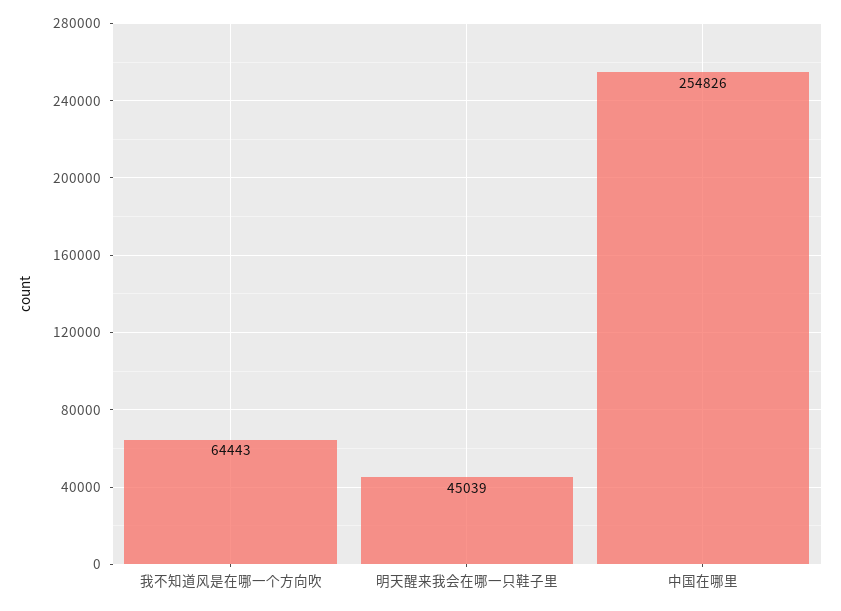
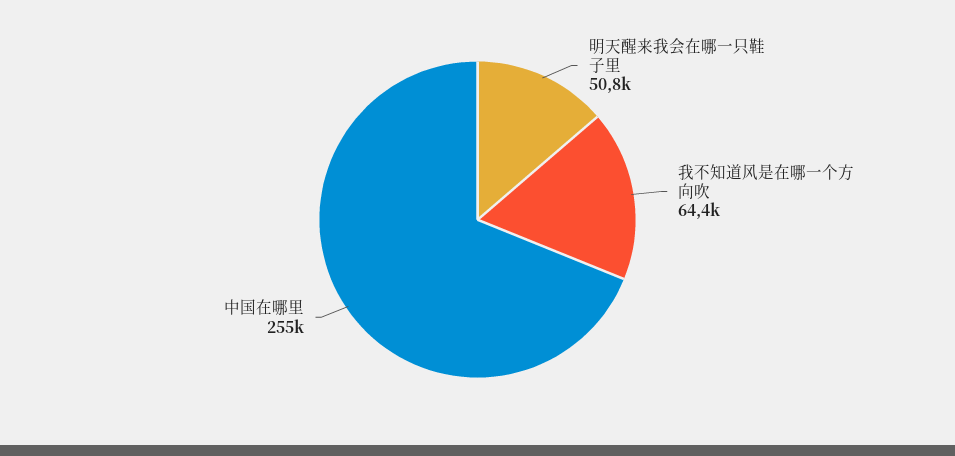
  {
    "我不知道风是在哪一个方向吹": 64443,
-   "明天醒来我会在哪一只鞋子里": 45039,
+   "明天醒来我会在哪一只鞋子里": 50800,
    "中国在哪里": 254826
  }

